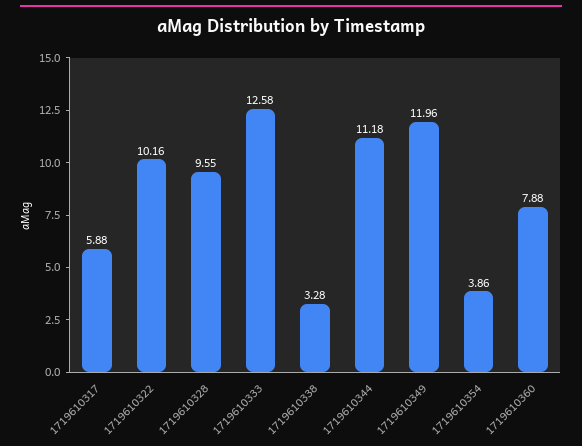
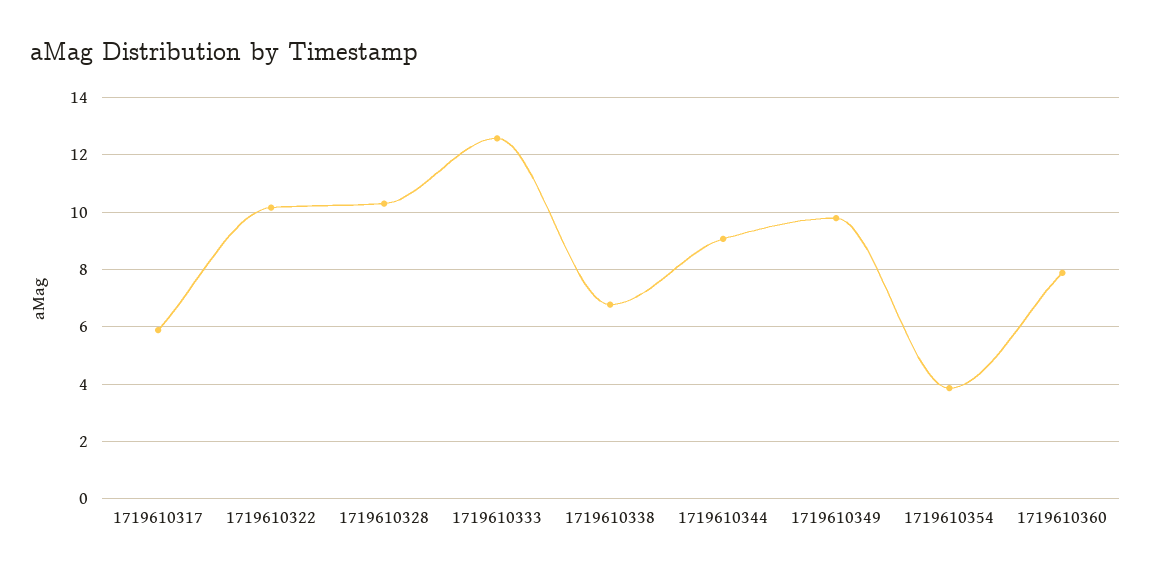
  {
    "1719610317": 5.88,
    "1719610322": 10.16,
-   "1719610328": 9.55,
+   "1719610328": 10.25,
    "1719610333": 12.58,
-   "1719610338": 3.28,
+   "1719610338": 6.75,
-   "1719610344": 11.18,
+   "1719610344": 9,
-   "1719610349": 11.96,
+   "1719610349": 9.75,
    "1719610354": 3.86,
    "1719610360": 7.88
  }

